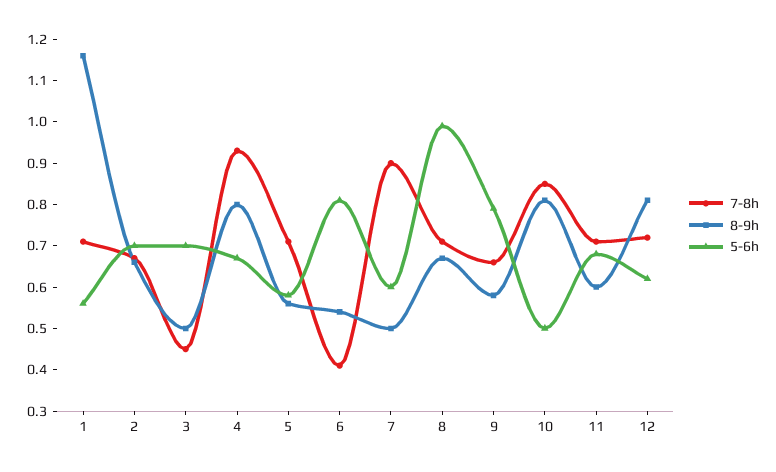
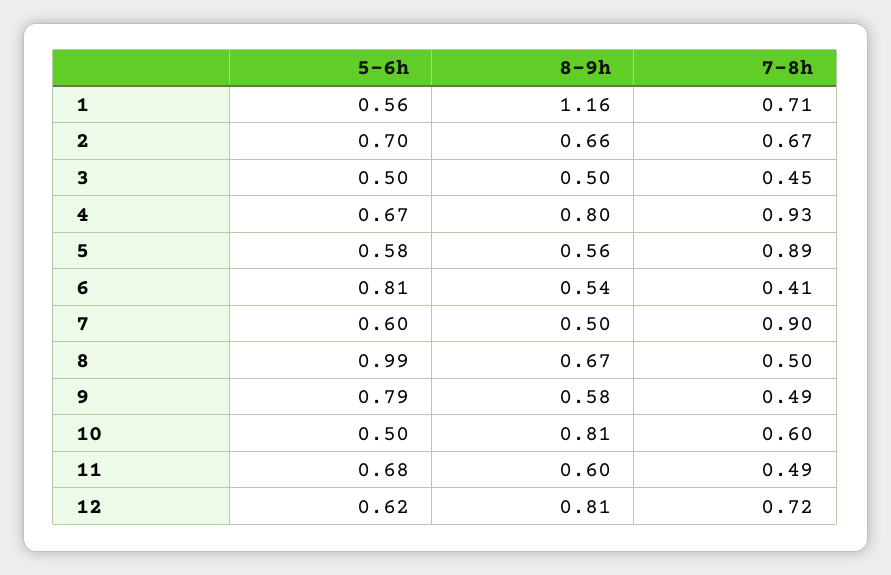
  {
    "7-8h": {
      "1": 0.71,
      "2": 0.67,
      "3": 0.45,
      "4": 0.93,
-     "5": 0.7,
+     "5": 0.89,
      "6": 0.41,
      "7": 0.9,
-     "8": 0.7,
+     "8": 0.5,
-     "9": 0.65,
+     "9": 0.49,
-     "10": 0.85,
+     "10": 0.6,
-     "11": 0.7,
+     "11": 0.49,
      "12": 0.72
    },
    "8-9h": {
      "1": 1.16,
      "2": 0.66,
      "3": 0.5,
      "4": 0.8,
      "5": 0.56,
      "6": 0.54,
      "7": 0.5,
      "8": 0.67,
      "9": 0.58,
      "10": 0.81,
      "11": 0.6,
      "12": 0.81
    },
    "5-6h": {
      "1": 0.56,
      "2": 0.7,
-     "3": 0.7,
+     "3": 0.5,
      "4": 0.67,
      "5": 0.58,
      "6": 0.81,
      "7": 0.6,
      "8": 0.99,
      "9": 0.79,
      "10": 0.5,
      "11": 0.68,
      "12": 0.62
    }
  }

